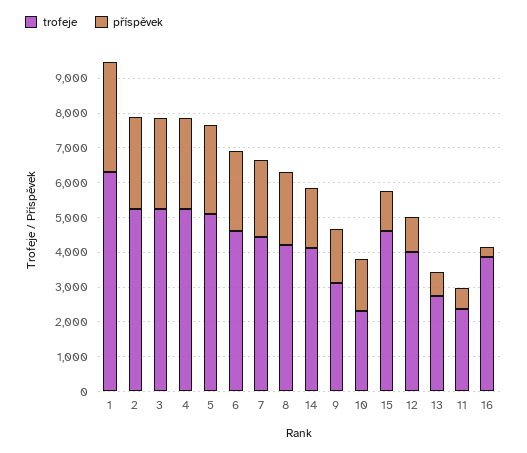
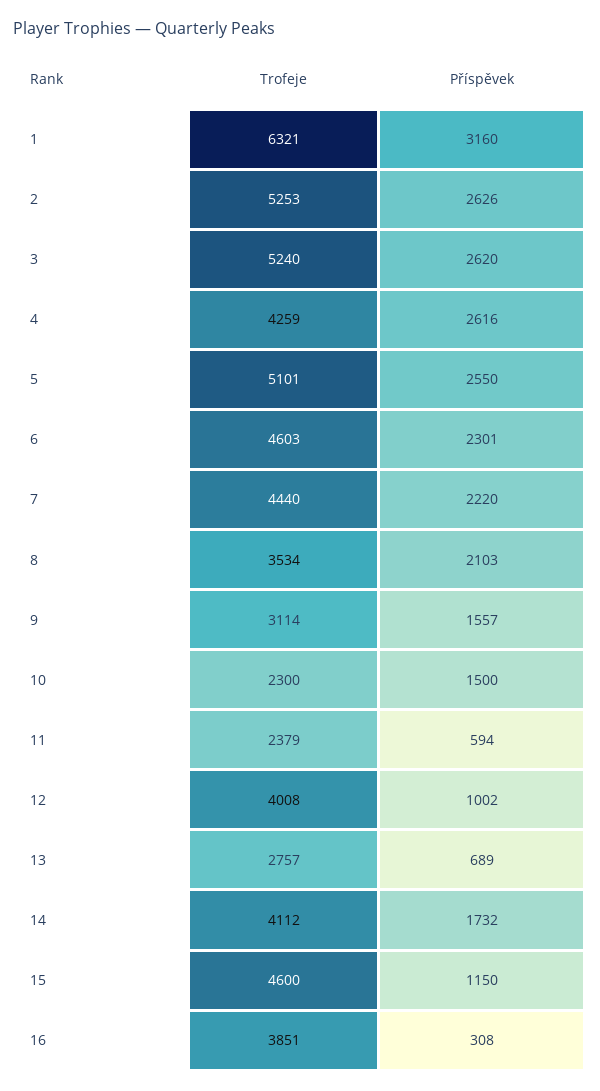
  {
    "trofeje": {
      "1": 6321,
      "2": 5253,
      "3": 5240,
-     "4": 5250,
+     "4": 4259,
      "5": 5101,
      "6": 4603,
      "7": 4440,
-     "8": 4250,
+     "8": 3534,
      "14": 4112,
      "9": 3114,
      "10": 2300,
      "15": 4600,
      "12": 4008,
      "13": 2757,
      "11": 2379,
      "16": 3851
    },
    "příspěvek": {
      "1": 3160,
      "2": 2626,
      "3": 2620,
      "4": 2616,
      "5": 2550,
      "6": 2301,
      "7": 2220,
      "8": 2103,
      "14": 1732,
      "9": 1557,
      "10": 1500,
      "15": 1150,
      "12": 1002,
      "13": 689,
      "11": 594,
      "16": 308
    }
  }

